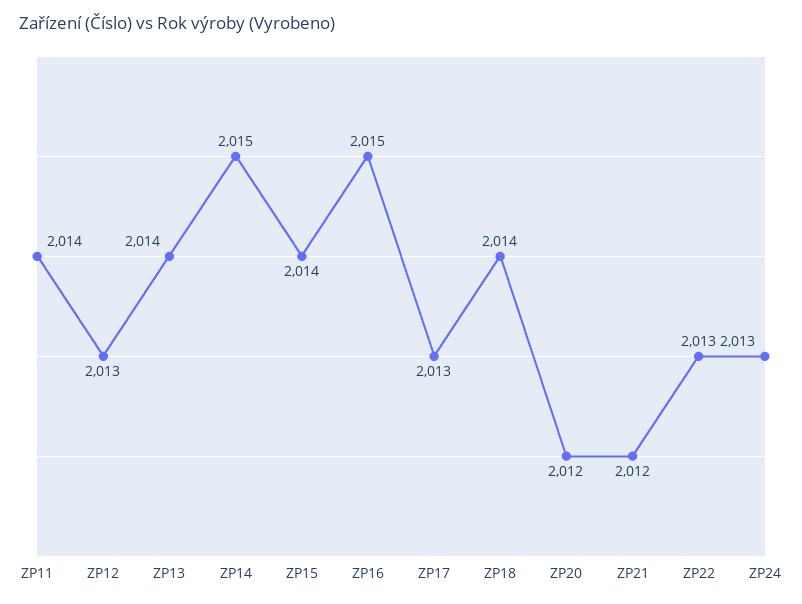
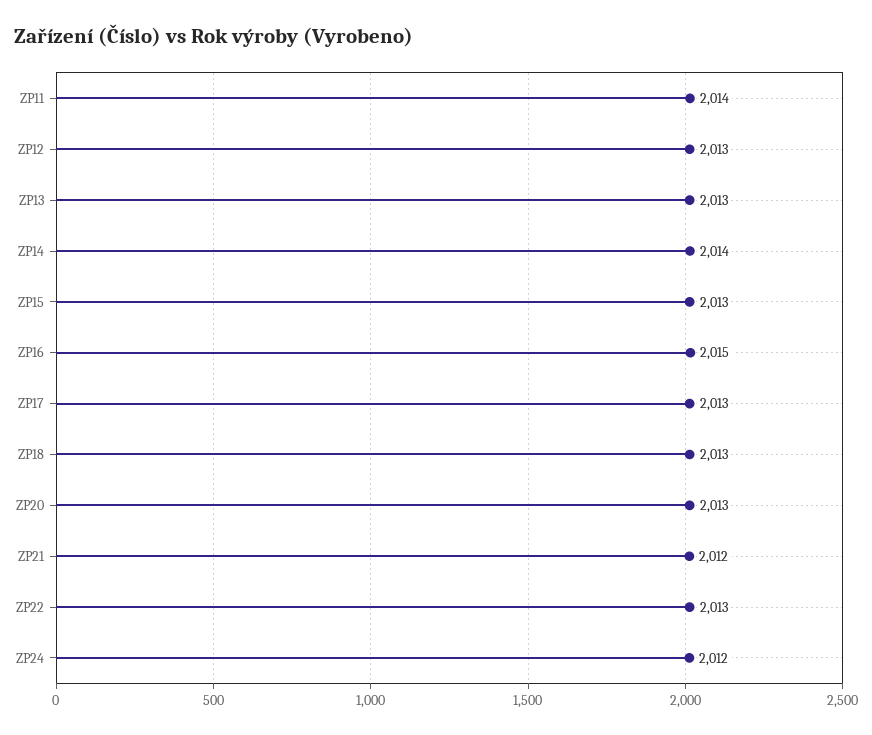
  {
    "ZP11": 2014,
    "ZP12": 2013,
-   "ZP13": 2014,
+   "ZP13": 2013,
-   "ZP14": 2015,
+   "ZP14": 2014,
-   "ZP15": 2014,
+   "ZP15": 2013,
    "ZP16": 2015,
    "ZP17": 2013,
-   "ZP18": 2014,
+   "ZP18": 2013,
-   "ZP20": 2012,
+   "ZP20": 2013,
    "ZP21": 2012,
    "ZP22": 2013,
-   "ZP24": 2013
+   "ZP24": 2012
  }

